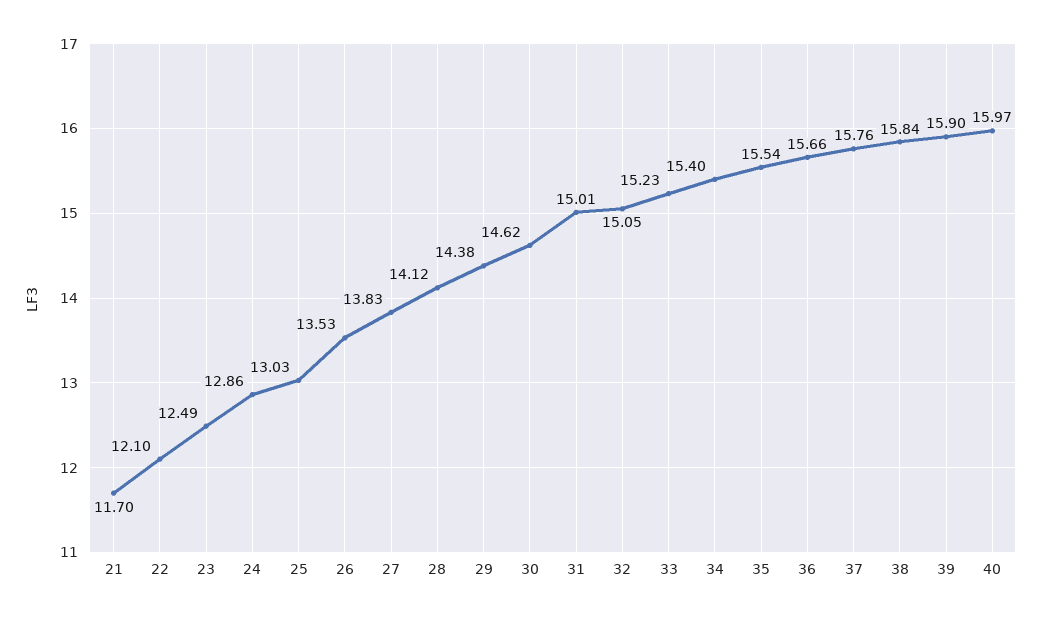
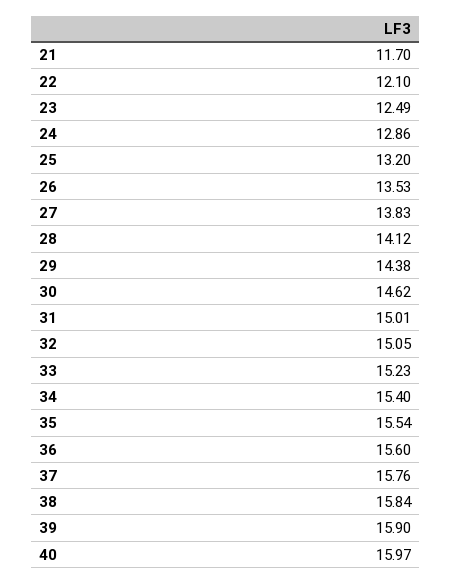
  {
    "21": 11.7,
    "22": 12.1,
    "23": 12.49,
    "24": 12.86,
-   "25": 13.03,
+   "25": 13.2,
    "26": 13.53,
    "27": 13.83,
    "28": 14.12,
    "29": 14.38,
    "30": 14.62,
    "31": 15.01,
    "32": 15.05,
    "33": 15.23,
    "34": 15.4,
    "35": 15.54,
-   "36": 15.66,
+   "36": 15.6,
    "37": 15.76,
    "38": 15.84,
    "39": 15.9,
    "40": 15.97
  }

